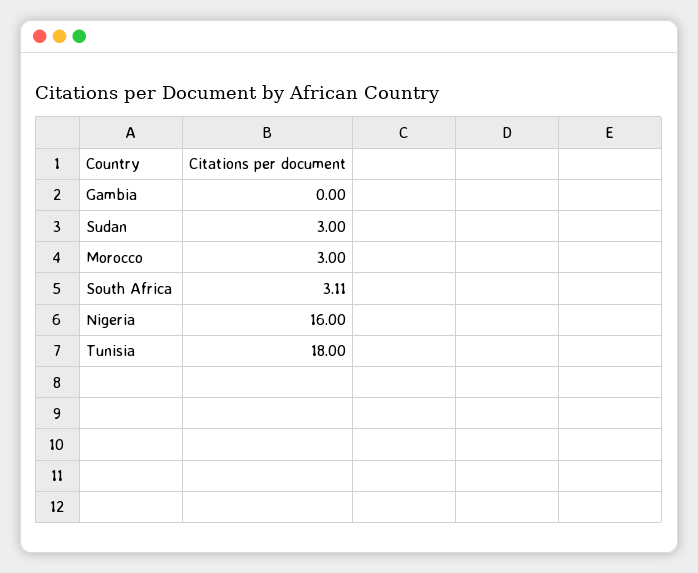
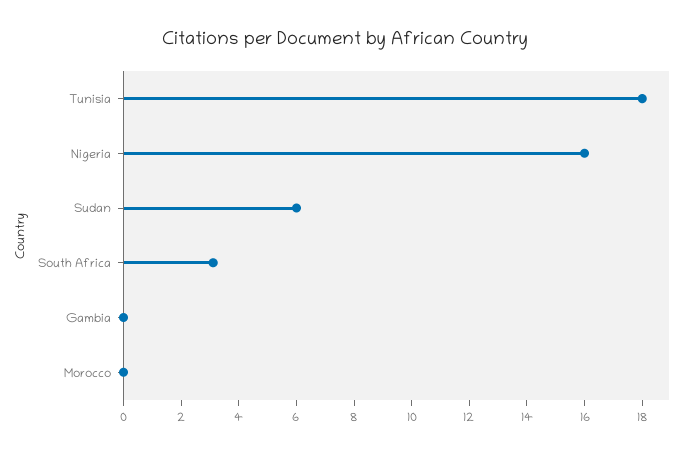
  {
    "Gambia": 0,
-   "Sudan": 3,
+   "Sudan": 6,
-   "Morocco": 3,
+   "Morocco": 0,
    "South Africa": 3.11,
    "Nigeria": 16,
    "Tunisia": 18
  }

